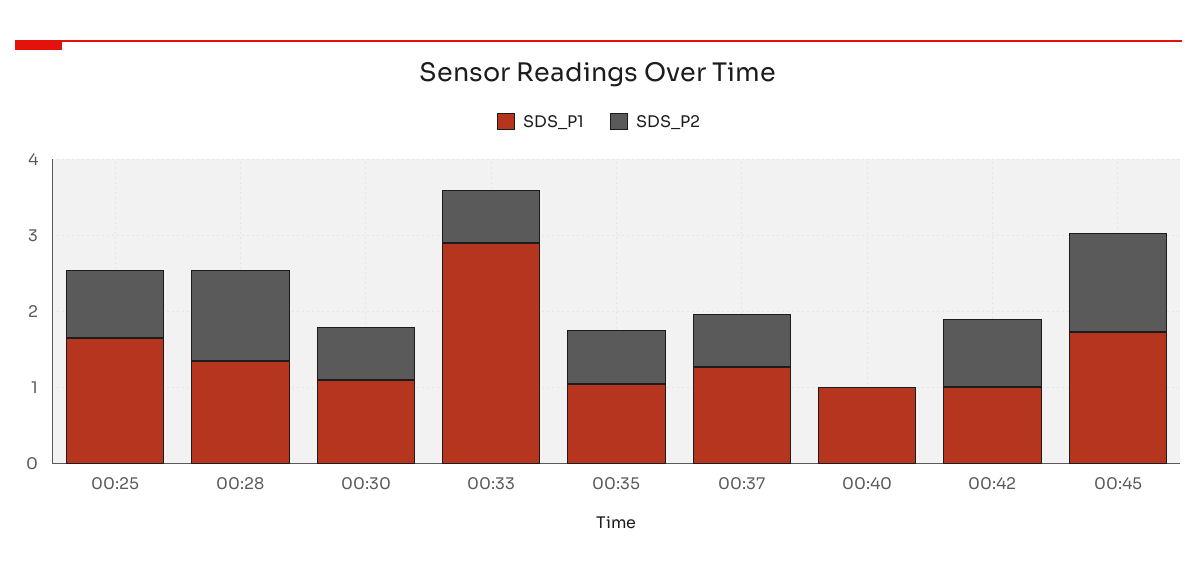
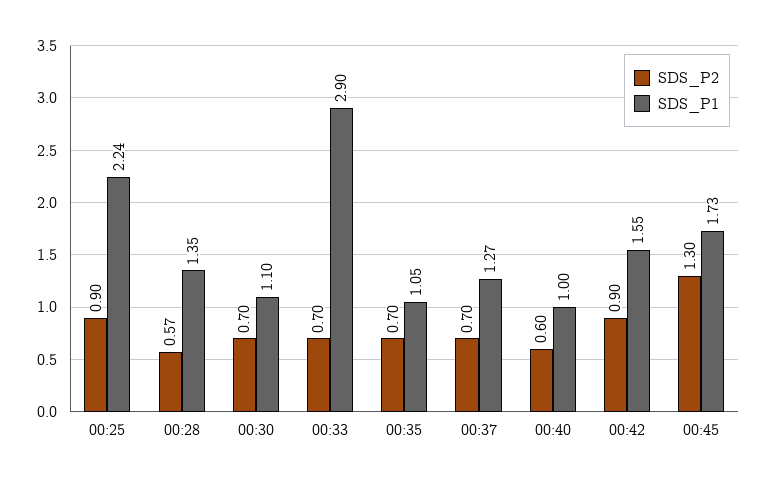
  {
    "SDS_P1": {
-     "00:25": 1.6,
+     "00:25": 2.24,
      "00:28": 1.35,
      "00:30": 1.1,
      "00:33": 2.9,
      "00:35": 1.05,
      "00:37": 1.27,
      "00:40": 1,
-     "00:42": 1,
+     "00:42": 1.55,
      "00:45": 1.73
    },
    "SDS_P2": {
      "00:25": 0.9,
-     "00:28": 1.2,
+     "00:28": 0.57,
      "00:30": 0.7,
      "00:33": 0.7,
      "00:35": 0.7,
      "00:37": 0.7,
-     "00:40": 0,
+     "00:40": 0.6,
      "00:42": 0.9,
      "00:45": 1.3
    }
  }

